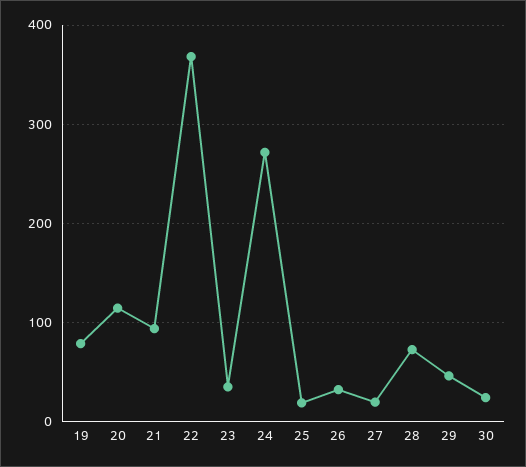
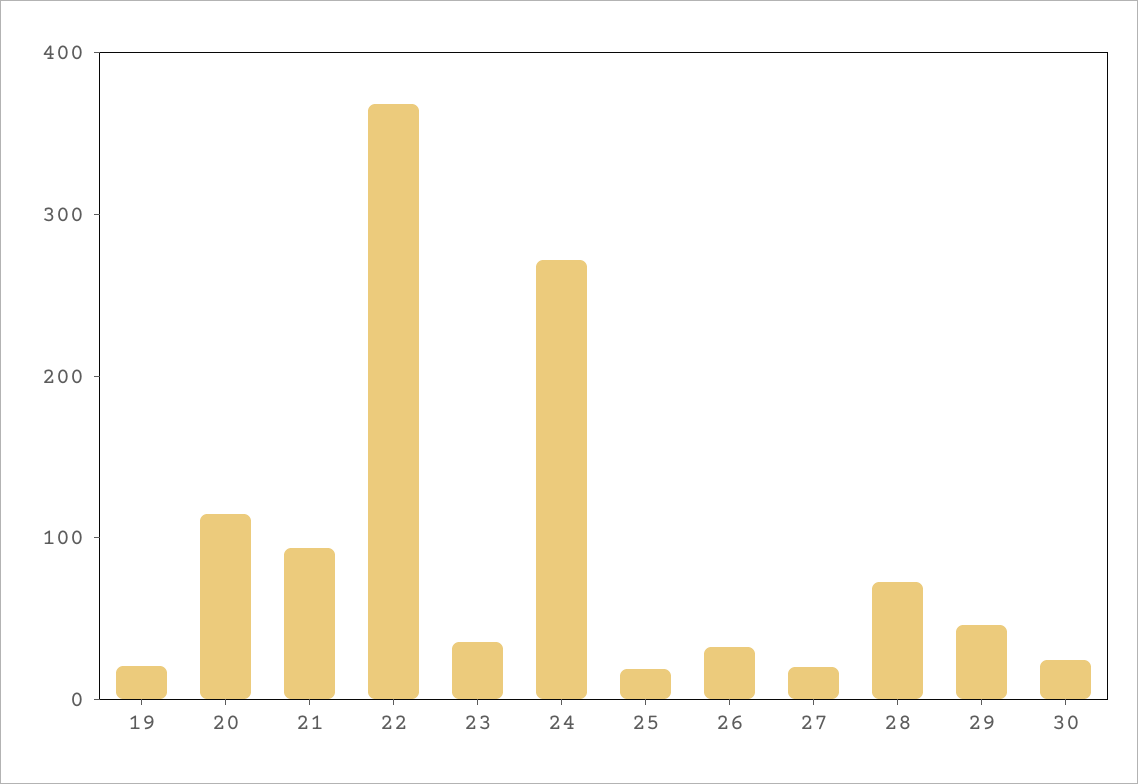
  {
-   "19": 80,
+   "19": 20,
    "20": 110,
    "21": 90,
    "22": 370,
    "23": 40,
    "24": 270,
    "25": 20,
    "26": 30,
    "27": 20,
    "28": 70,
    "29": 50,
    "30": 20
  }

